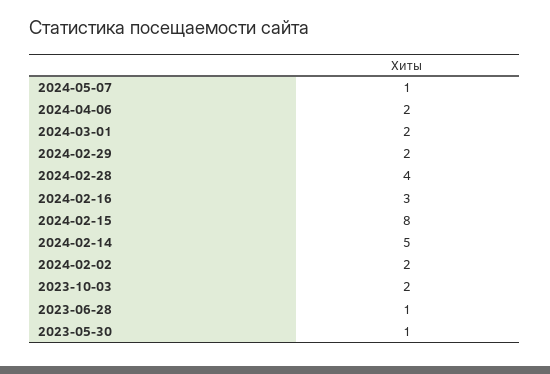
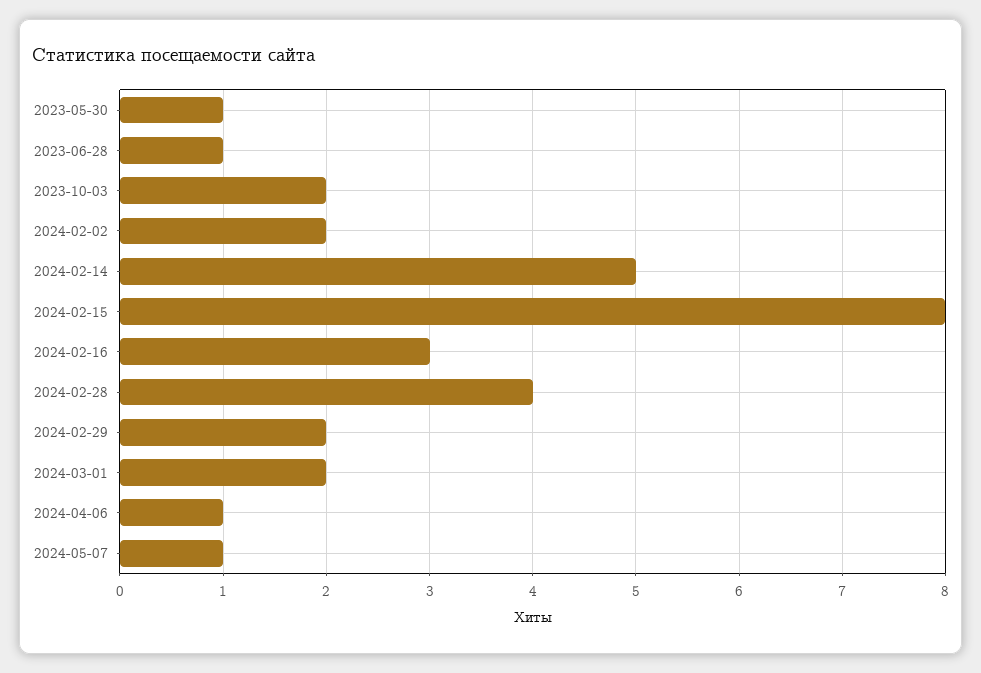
  {
    "2024-05-07": 1,
-   "2024-04-06": 2,
+   "2024-04-06": 1,
    "2024-03-01": 2,
    "2024-02-29": 2,
    "2024-02-28": 4,
    "2024-02-16": 3,
    "2024-02-15": 8,
    "2024-02-14": 5,
    "2024-02-02": 2,
    "2023-10-03": 2,
    "2023-06-28": 1,
    "2023-05-30": 1
  }

